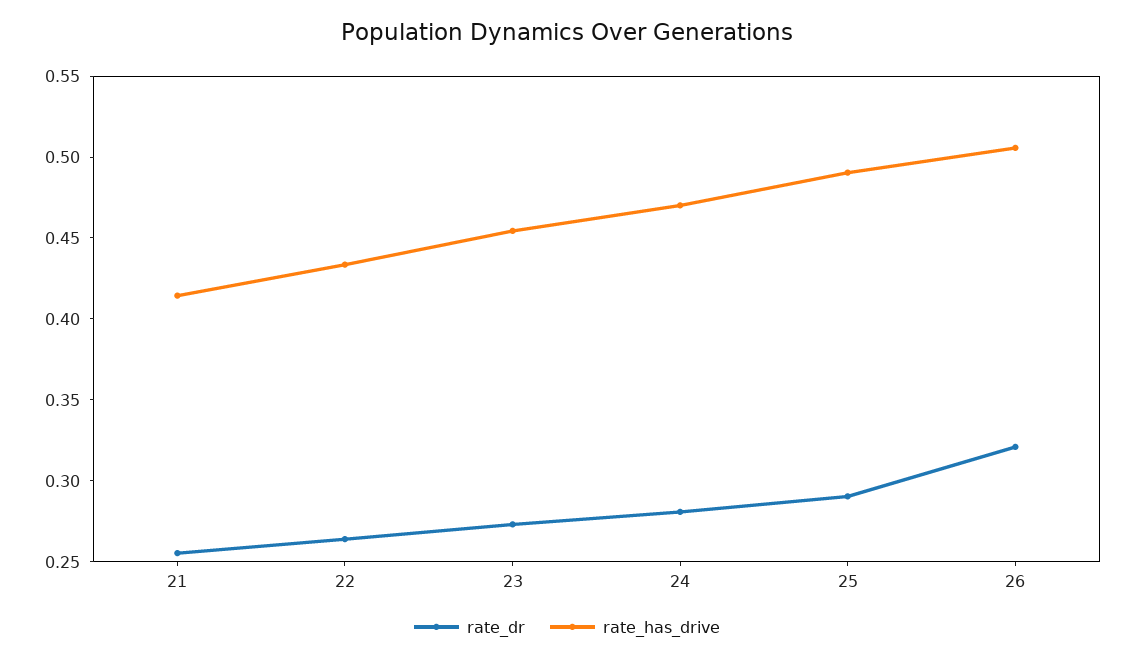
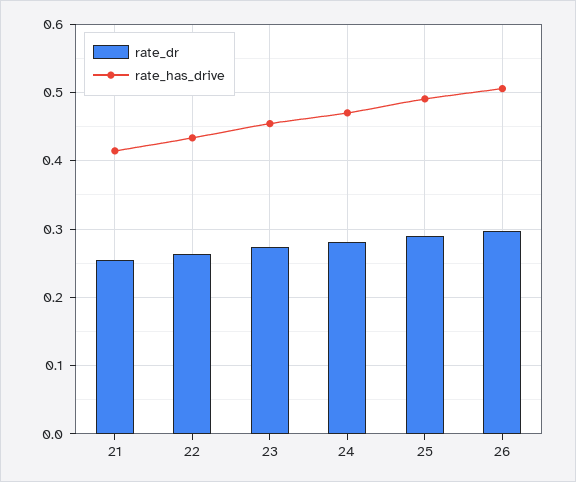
  {
    "rate_dr": {
      "21": 0.26,
      "22": 0.26,
      "23": 0.27,
      "24": 0.28,
      "25": 0.29,
-     "26": 0.32
+     "26": 0.3
    },
    "rate_has_drive": {
      "21": 0.41,
      "22": 0.43,
      "23": 0.45,
      "24": 0.47,
      "25": 0.49,
      "26": 0.51
    }
  }

